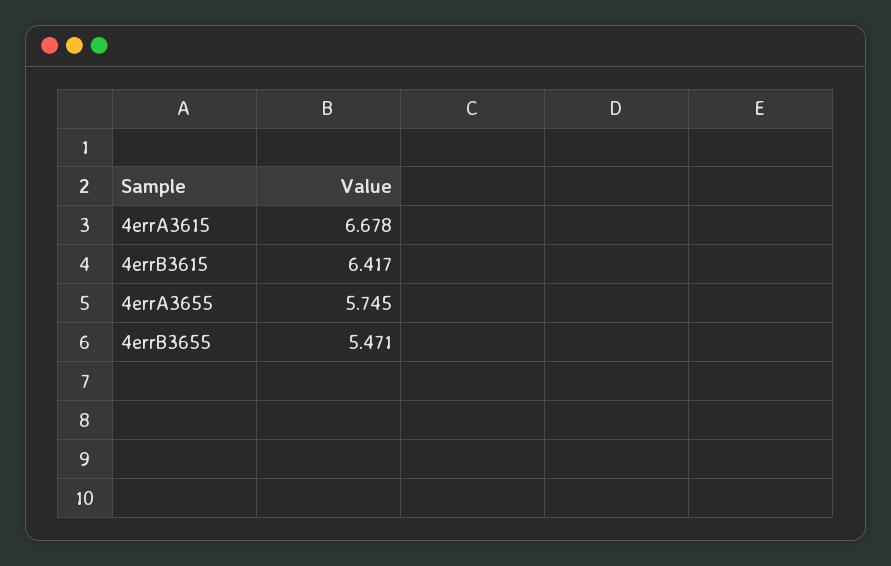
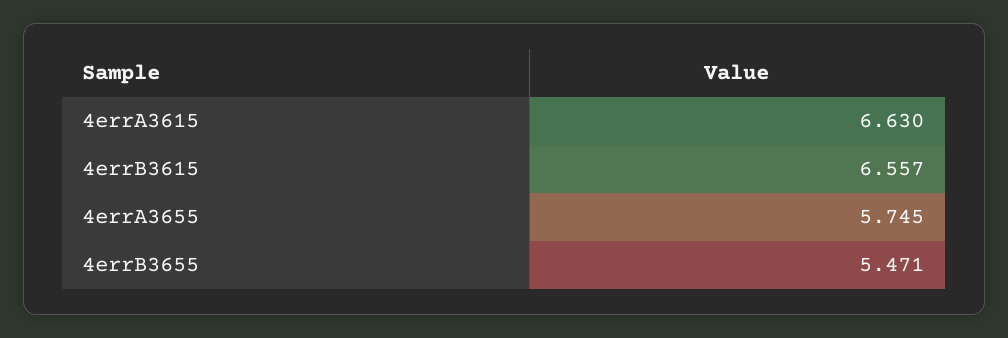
  {
-   "4errA3615": 6.678,
+   "4errA3615": 6.63,
-   "4errB3615": 6.417,
+   "4errB3615": 6.557,
    "4errA3655": 5.745,
    "4errB3655": 5.471
  }

